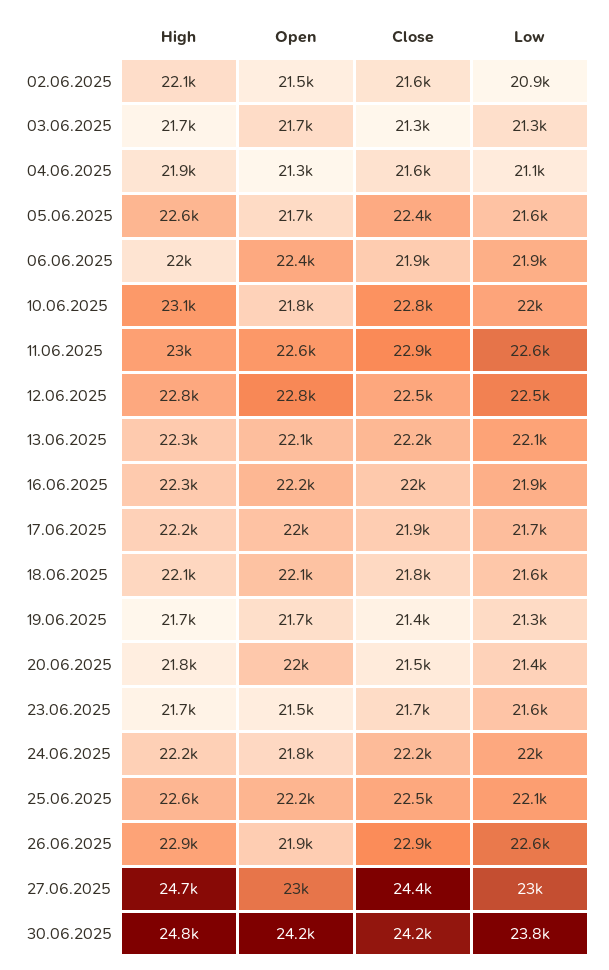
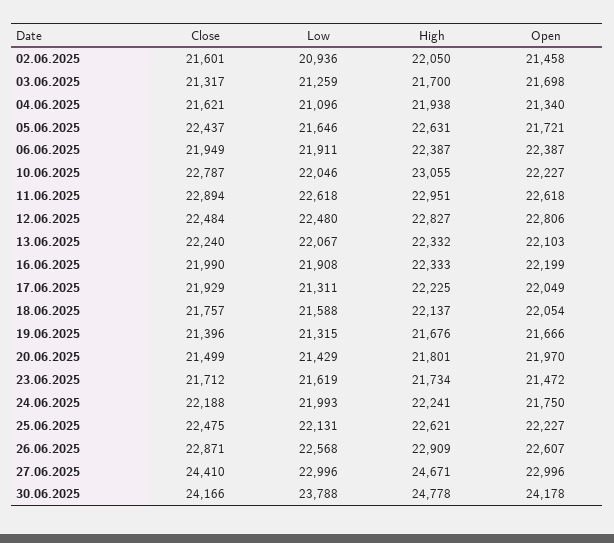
  {
    "High": {
      "02.06.2025": 22050,
      "03.06.2025": 21700,
      "04.06.2025": 21938,
      "05.06.2025": 22631,
-     "06.06.2025": 22000,
+     "06.06.2025": 22387,
      "10.06.2025": 23055,
      "11.06.2025": 22951,
      "12.06.2025": 22827,
      "13.06.2025": 22332,
      "16.06.2025": 22333,
      "17.06.2025": 22225,
      "18.06.2025": 22137,
      "19.06.2025": 21676,
      "20.06.2025": 21801,
      "23.06.2025": 21734,
      "24.06.2025": 22241,
      "25.06.2025": 22621,
      "26.06.2025": 22909,
      "27.06.2025": 24671,
      "30.06.2025": 24778
    },
    "Open": {
      "02.06.2025": 21458,
      "03.06.2025": 21698,
      "04.06.2025": 21340,
      "05.06.2025": 21721,
      "06.06.2025": 22387,
-     "10.06.2025": 21800,
+     "10.06.2025": 22227,
      "11.06.2025": 22618,
      "12.06.2025": 22806,
      "13.06.2025": 22103,
      "16.06.2025": 22199,
      "17.06.2025": 22049,
      "18.06.2025": 22054,
      "19.06.2025": 21666,
      "20.06.2025": 21970,
      "23.06.2025": 21472,
      "24.06.2025": 21750,
      "25.06.2025": 22227,
-     "26.06.2025": 21900,
+     "26.06.2025": 22607,
      "27.06.2025": 22996,
      "30.06.2025": 24178
    },
    "Close": {
      "02.06.2025": 21601,
      "03.06.2025": 21317,
      "04.06.2025": 21621,
      "05.06.2025": 22437,
      "06.06.2025": 21949,
      "10.06.2025": 22787,
      "11.06.2025": 22894,
      "12.06.2025": 22484,
      "13.06.2025": 22240,
      "16.06.2025": 21990,
      "17.06.2025": 21929,
      "18.06.2025": 21757,
      "19.06.2025": 21396,
      "20.06.2025": 21499,
      "23.06.2025": 21712,
      "24.06.2025": 22188,
      "25.06.2025": 22475,
      "26.06.2025": 22871,
      "27.06.2025": 24410,
      "30.06.2025": 24166
    },
    "Low": {
      "02.06.2025": 20936,
      "03.06.2025": 21259,
      "04.06.2025": 21096,
      "05.06.2025": 21646,
      "06.06.2025": 21911,
      "10.06.2025": 22046,
      "11.06.2025": 22618,
      "12.06.2025": 22480,
      "13.06.2025": 22067,
      "16.06.2025": 21908,
-     "17.06.2025": 21700,
+     "17.06.2025": 21311,
      "18.06.2025": 21588,
      "19.06.2025": 21315,
      "20.06.2025": 21429,
      "23.06.2025": 21619,
      "24.06.2025": 21993,
      "25.06.2025": 22131,
      "26.06.2025": 22568,
      "27.06.2025": 22996,
      "30.06.2025": 23788
    }
  }

